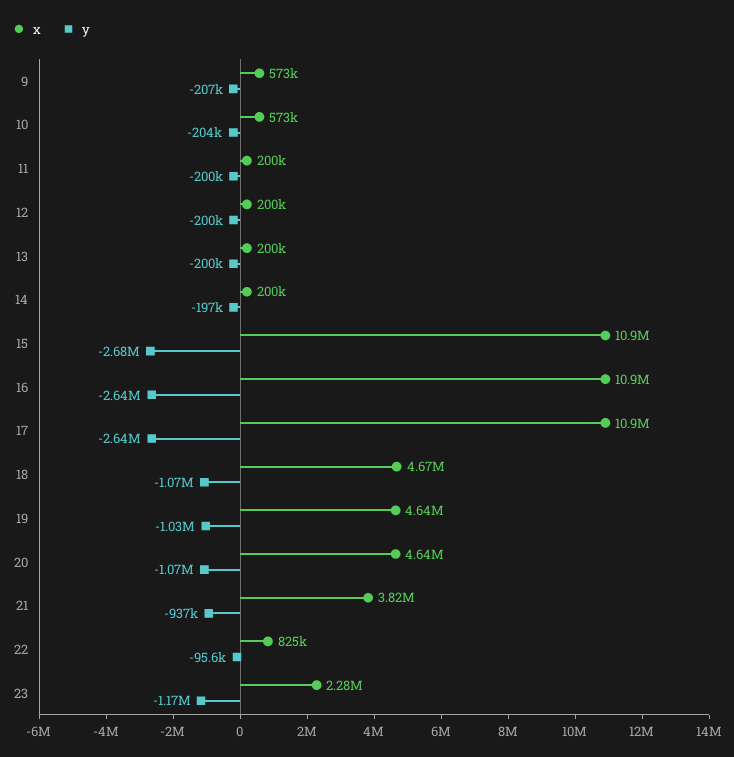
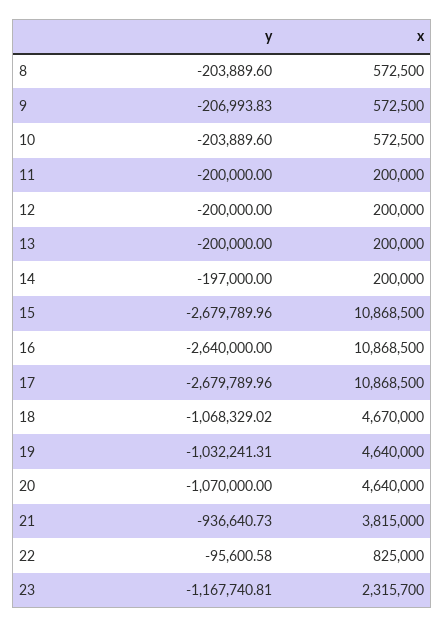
  {
    "x": {
      "9": 572500,
      "10": 572500,
      "11": 200000,
      "12": 200000,
      "13": 200000,
      "14": 200000,
      "15": 10868500,
      "16": 10868500,
      "17": 10868500,
      "18": 4670000,
      "19": 4640000,
      "20": 4640000,
      "21": 3815000,
      "22": 825000,
-     "23": 2280000
+     "23": 2315700,
+     "8": 572500
    },
    "y": {
      "9": -206993.83,
      "10": -203889.6,
      "11": -200000,
      "12": -200000,
      "13": -200000,
      "14": -197000,
      "15": -2679789.96,
      "16": -2640000,
-     "17": -2640000,
+     "17": -2679789.96,
      "18": -1068329.02,
      "19": -1032241.31,
      "20": -1070000,
      "21": -936640.73,
      "22": -95600.58,
-     "23": -1167740.81
+     "23": -1167740.81,
+     "8": -203889.6
    }
  }

